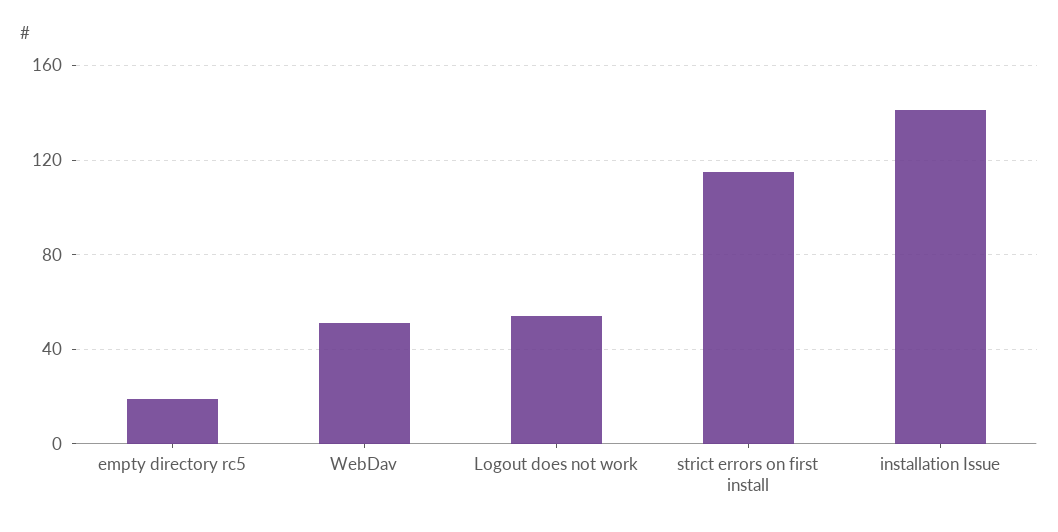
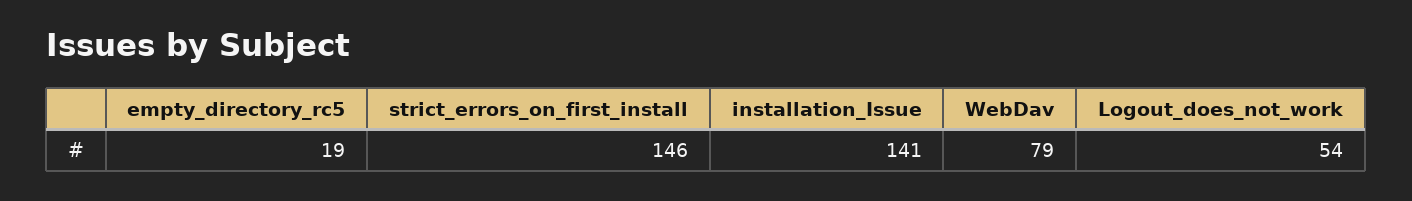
  {
    "empty directory rc5": 19,
-   "WebDav": 50,
+   "WebDav": 79,
    "Logout does not work": 54,
-   "strict errors on first install": 115,
+   "strict errors on first install": 146,
    "installation Issue": 141
  }

